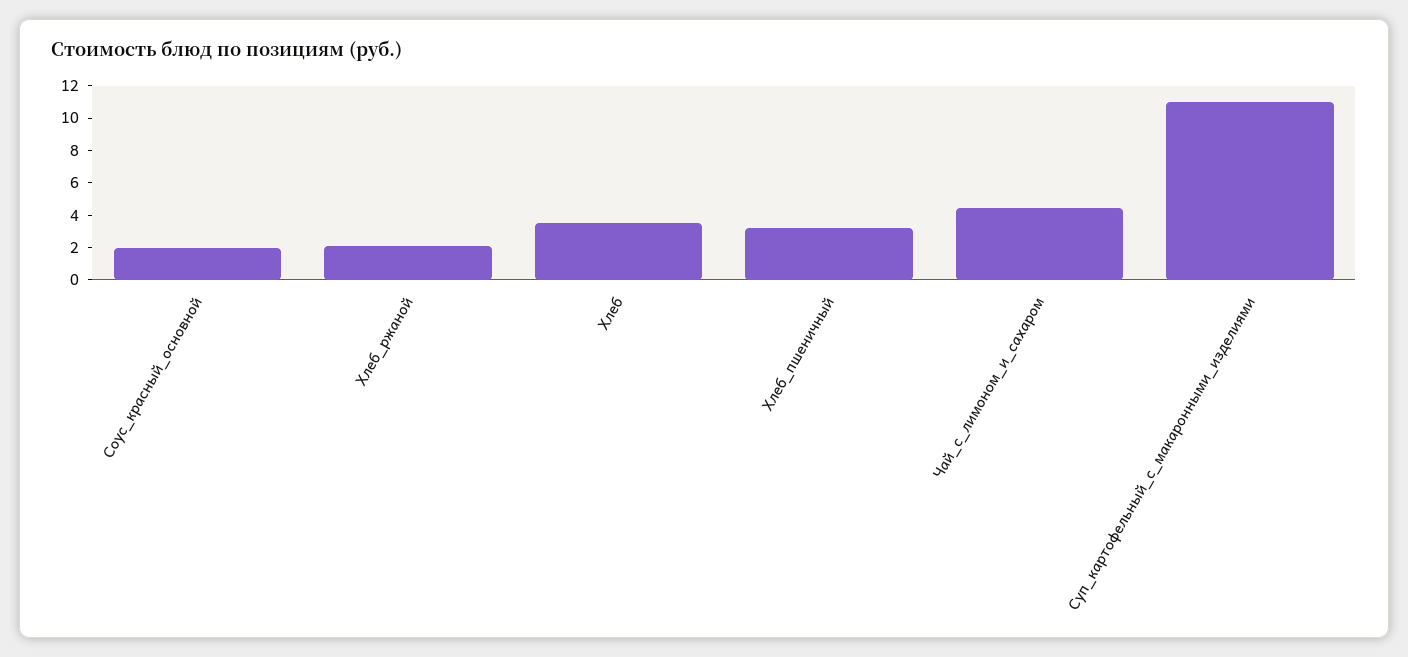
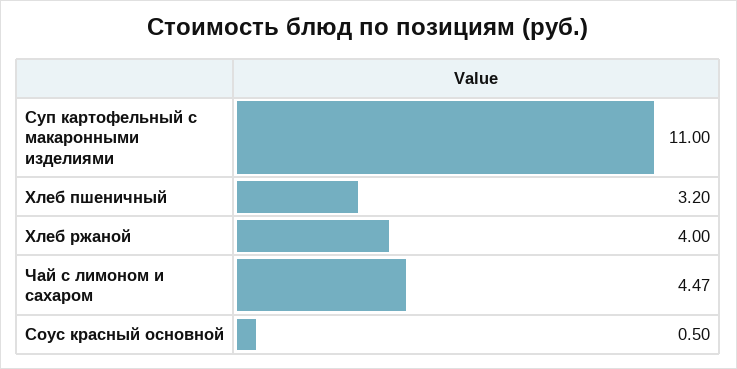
  {
-   "Соус_красный_основной": 2,
+   "Соус_красный_основной": 0.5,
-   "Хлеб_ржаной": 2,
+   "Хлеб_ржаной": 4,
-   "Хлеб": 3.5,
    "Хлеб_пшеничный": 3.2,
    "Чай_с_лимоном_и_сахаром": 4.47,
    "Суп_картофельный_с_макаронными_изделиями": 11
  }

